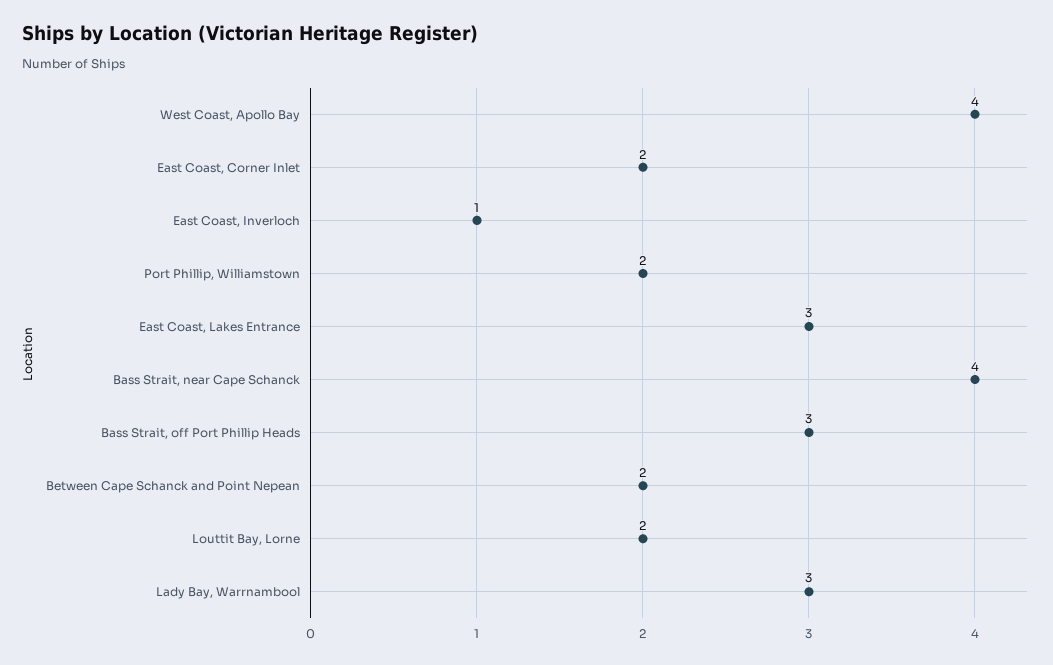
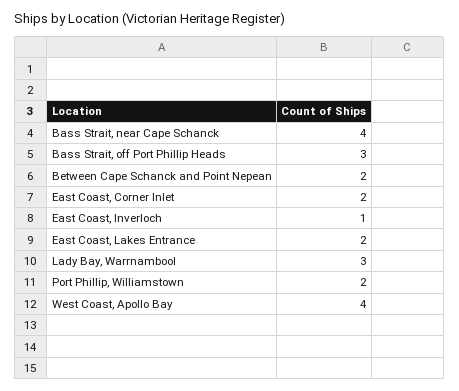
  {
    "West Coast, Apollo Bay": 4,
    "East Coast, Corner Inlet": 2,
    "East Coast, Inverloch": 1,
    "Port Phillip, Williamstown": 2,
-   "East Coast, Lakes Entrance": 3,
+   "East Coast, Lakes Entrance": 2,
    "Bass Strait, near Cape Schanck": 4,
    "Bass Strait, off Port Phillip Heads": 3,
    "Between Cape Schanck and Point Nepean": 2,
-   "Louttit Bay, Lorne": 2,
    "Lady Bay, Warrnambool": 3
  }

